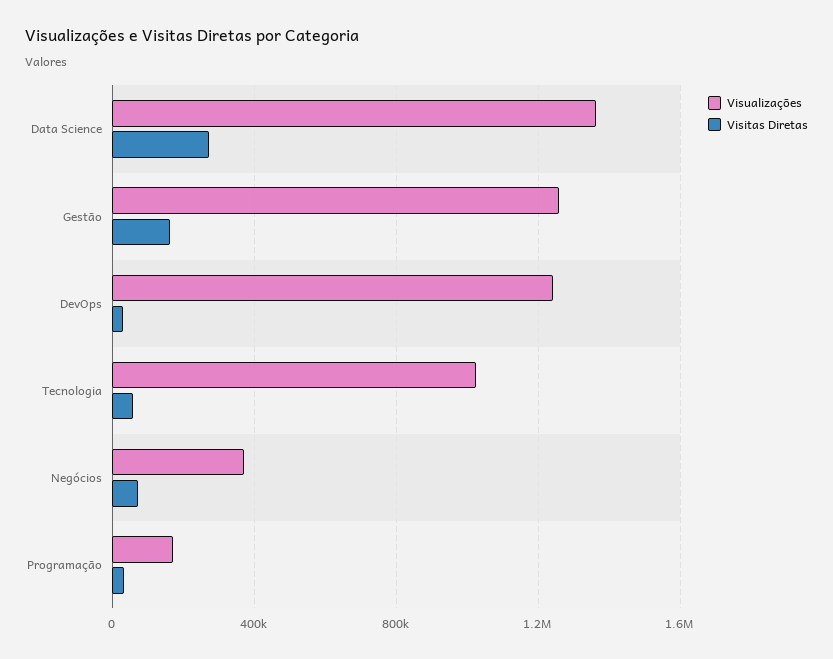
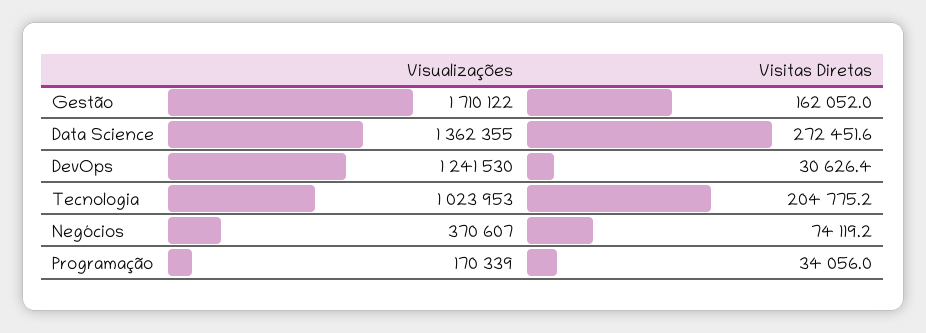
  {
    "Visualizações": {
      "Data Science": 1362355,
-     "Gestão": 1250000,
+     "Gestão": 1710122,
      "DevOps": 1241530,
      "Tecnologia": 1023953,
      "Negócios": 370607,
      "Programação": 170339
    },
    "Visitas Diretas": {
      "Data Science": 272451.6,
      "Gestão": 162052,
      "DevOps": 30626.4,
-     "Tecnologia": 50000,
+     "Tecnologia": 204775.2,
      "Negócios": 74119.2,
      "Programação": 34056
    }
  }

